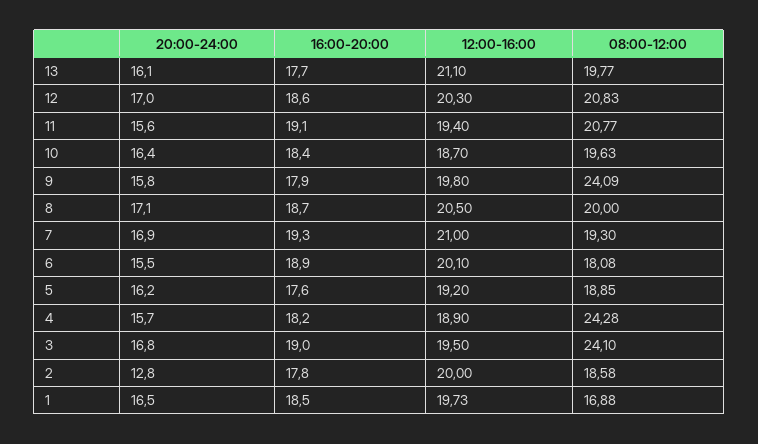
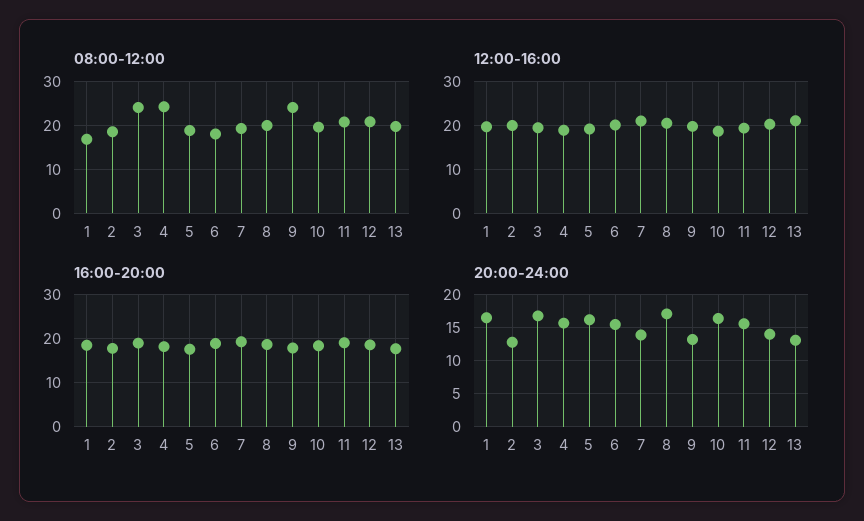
  {
    "20:00-24:00": {
-     "13": 16.1,
+     "13": 13,
-     "12": 17,
+     "12": 14,
      "11": 15.6,
      "10": 16.4,
-     "9": 15.8,
+     "9": 13,
      "8": 17.1,
-     "7": 16.9,
+     "7": 14,
      "6": 15.5,
      "5": 16.2,
      "4": 15.7,
      "3": 16.8,
      "2": 12.8,
      "1": 16.5
    },
    "16:00-20:00": {
      "13": 17.7,
      "12": 18.6,
      "11": 19.1,
      "10": 18.4,
      "9": 17.9,
      "8": 18.7,
      "7": 19.3,
      "6": 18.9,
      "5": 17.6,
      "4": 18.2,
      "3": 19,
      "2": 17.8,
      "1": 18.5
    },
    "12:00-16:00": {
      "13": 21.1,
      "12": 20.3,
      "11": 19.4,
      "10": 18.7,
      "9": 19.8,
      "8": 20.5,
      "7": 21,
      "6": 20.1,
      "5": 19.2,
      "4": 18.9,
      "3": 19.5,
      "2": 20,
      "1": 19.73
    },
    "08:00-12:00": {
      "13": 19.77,
      "12": 20.83,
      "11": 20.77,
      "10": 19.63,
      "9": 24.09,
      "8": 20,
      "7": 19.3,
      "6": 18.08,
      "5": 18.85,
      "4": 24.28,
      "3": 24.1,
      "2": 18.58,
      "1": 16.88
    }
  }

